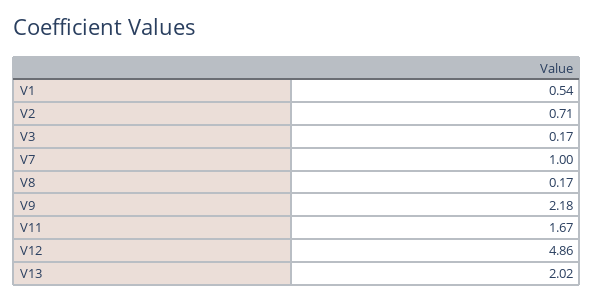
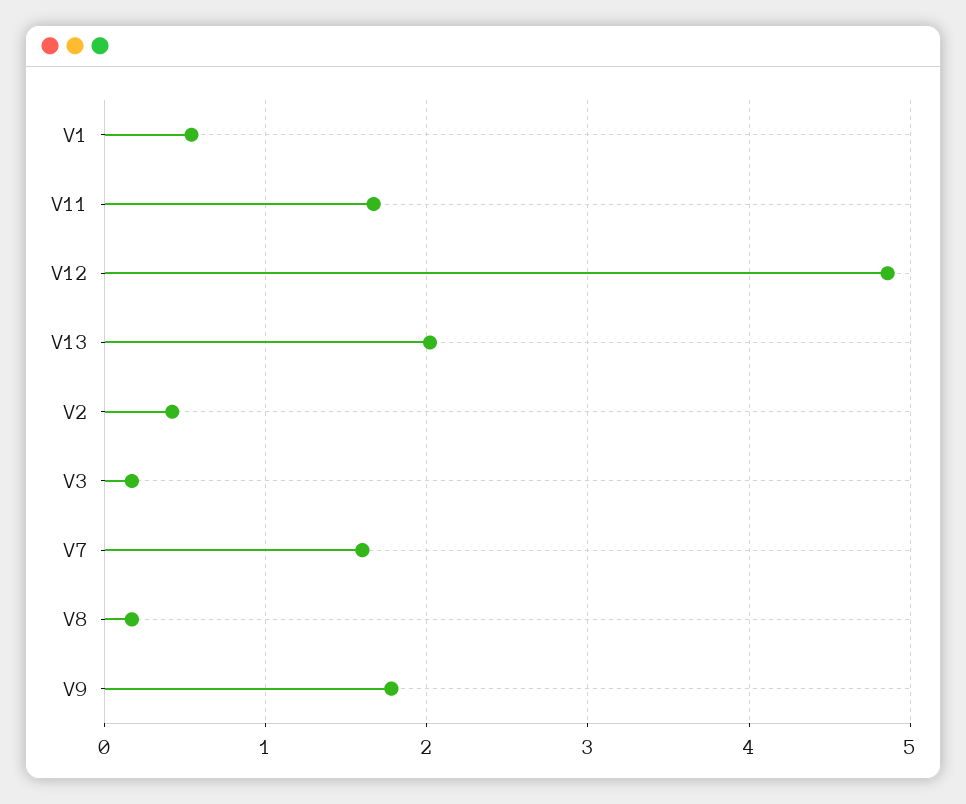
  {
    "V1": 0.54,
-   "V2": 0.71,
+   "V2": 0.4,
    "V3": 0.17,
-   "V7": 1,
+   "V7": 1.6,
    "V8": 0.17,
-   "V9": 2.18,
+   "V9": 1.8,
    "V11": 1.67,
    "V12": 4.86,
    "V13": 2.02
  }

